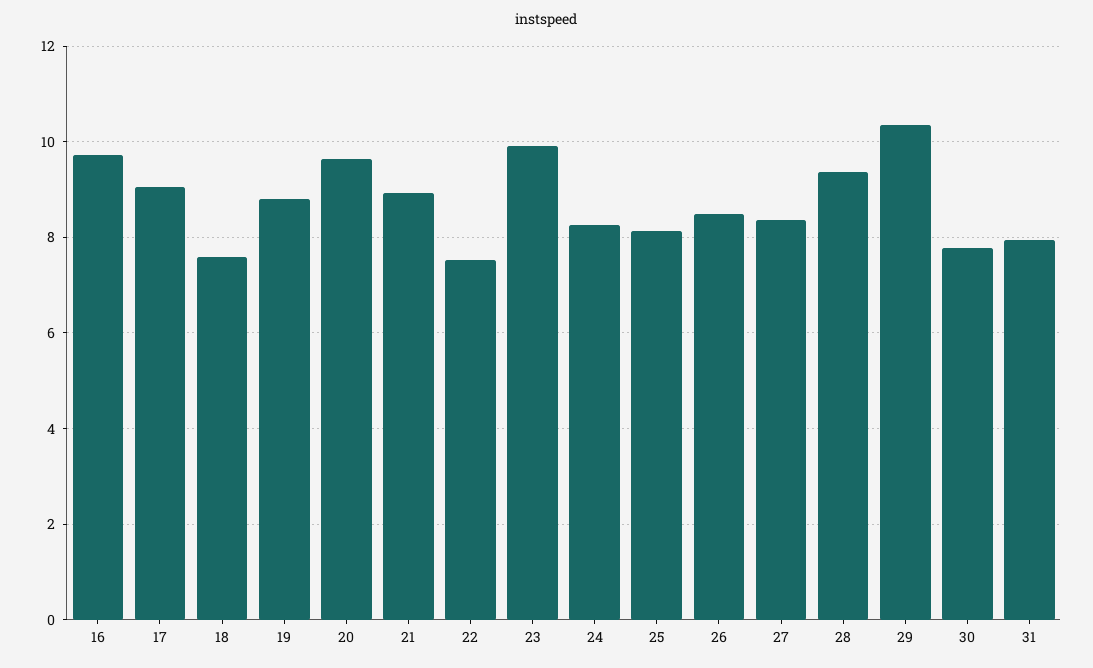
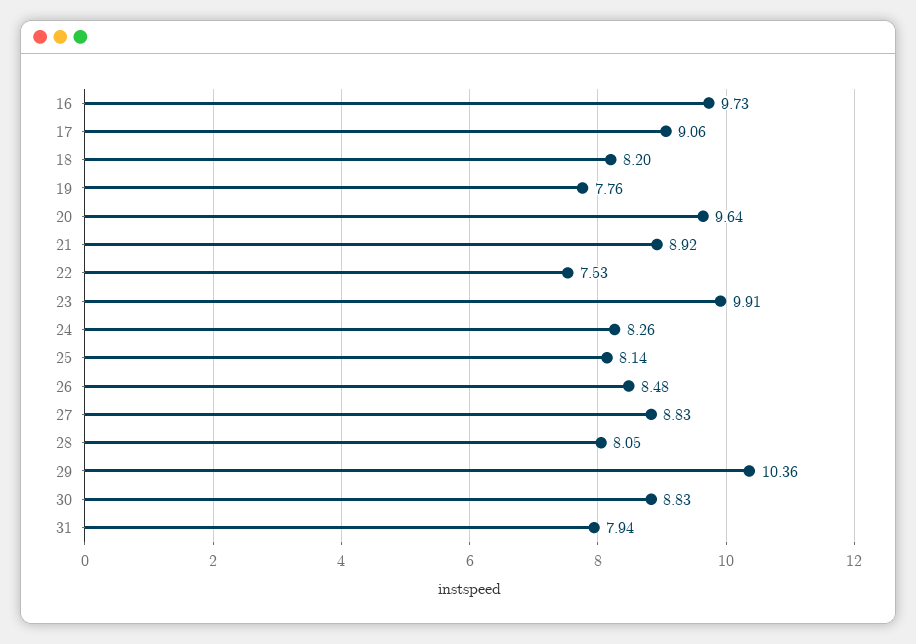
  {
    "16": 9.73,
    "17": 9.06,
-   "18": 7.6,
+   "18": 8.2,
-   "19": 8.8,
+   "19": 7.76,
    "20": 9.64,
    "21": 8.92,
    "22": 7.53,
    "23": 9.91,
    "24": 8.26,
    "25": 8.14,
    "26": 8.48,
-   "27": 8.4,
+   "27": 8.83,
-   "28": 9.4,
+   "28": 8.05,
    "29": 10.36,
-   "30": 7.8,
+   "30": 8.83,
    "31": 7.94
  }

